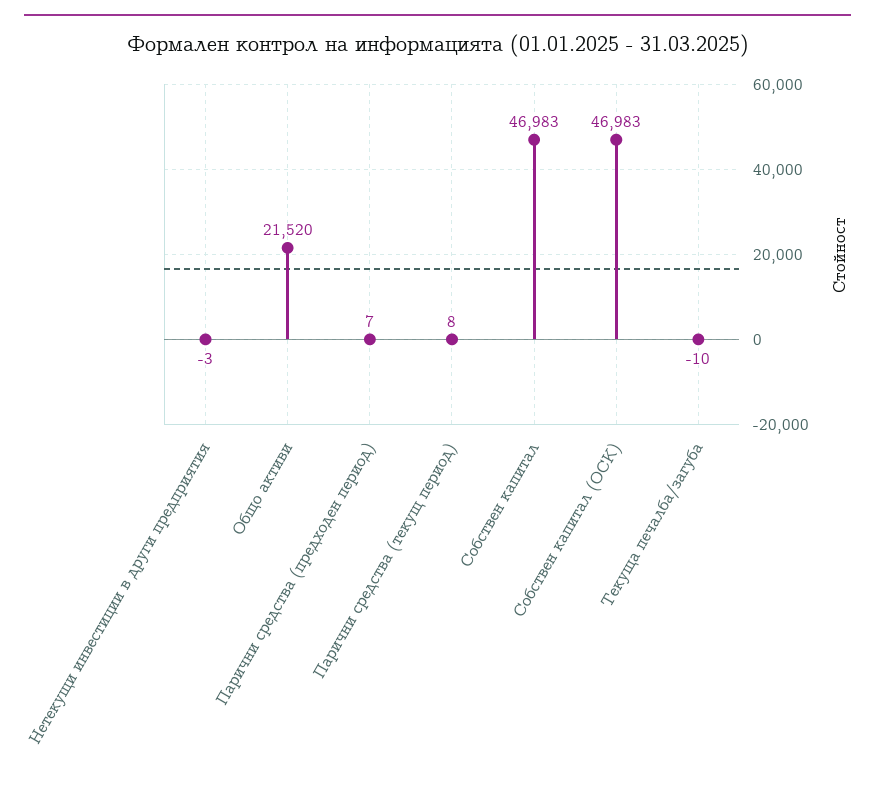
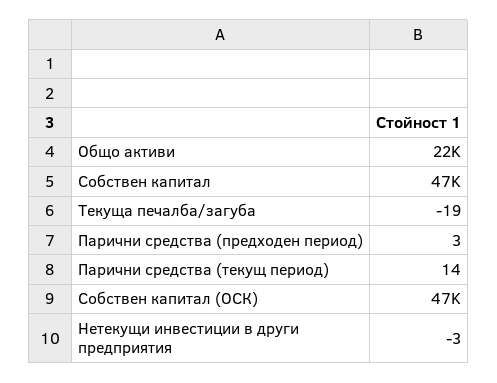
  {
    "Нетекущи инвестиции в други предприятия": -3,
    "Общо активи": 21520,
-   "Парични средства (предходен период)": 7,
+   "Парични средства (предходен период)": 3,
-   "Парични средства (текущ период)": 8,
+   "Парични средства (текущ период)": 14,
    "Собствен капитал": 46983,
    "Собствен капитал (ОСК)": 46983,
-   "Текуща печалба/загуба": -10
+   "Текуща печалба/загуба": -19
  }

